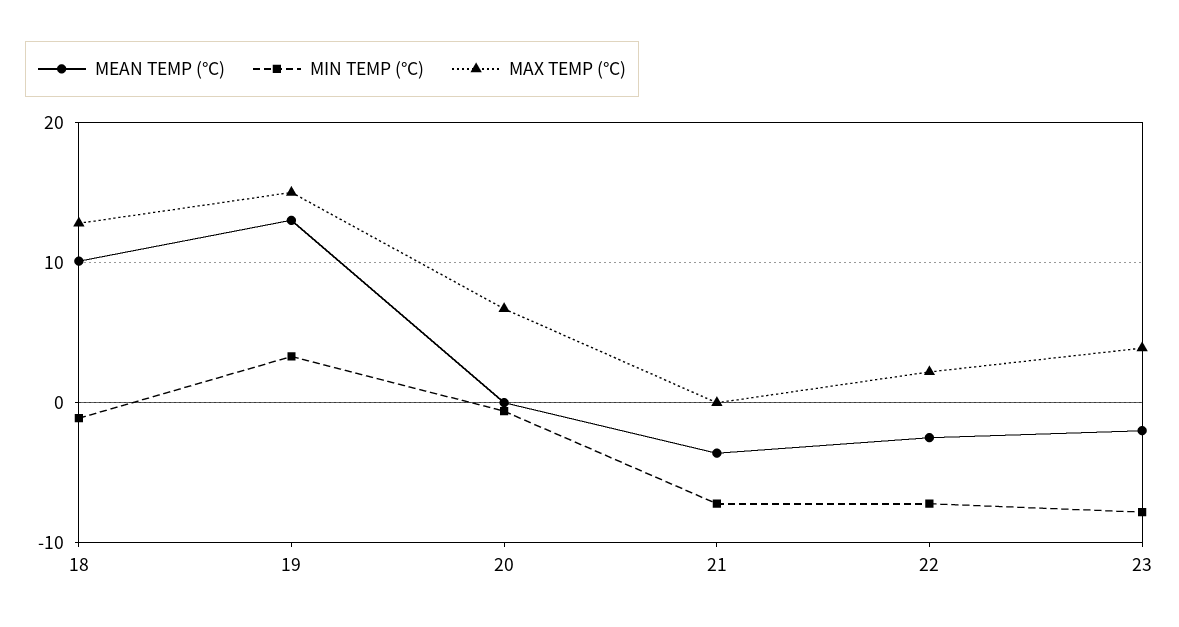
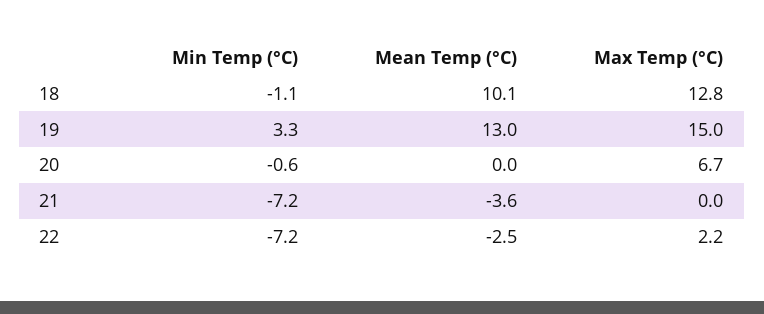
  {
    "MEAN TEMP (°C)": {
      "18": 10.1,
      "19": 13,
      "20": 0,
      "21": -3.6,
-     "22": -2.5,
+     "22": -2.5
-     "23": -2
    },
    "MIN TEMP (°C)": {
      "18": -1.1,
      "19": 3.3,
      "20": -0.6,
      "21": -7.2,
-     "22": -7.2,
+     "22": -7.2
-     "23": -8
    },
    "MAX TEMP (°C)": {
      "18": 12.8,
      "19": 15,
      "20": 6.7,
      "21": 0,
-     "22": 2.2,
+     "22": 2.2
-     "23": 4
    }
  }

